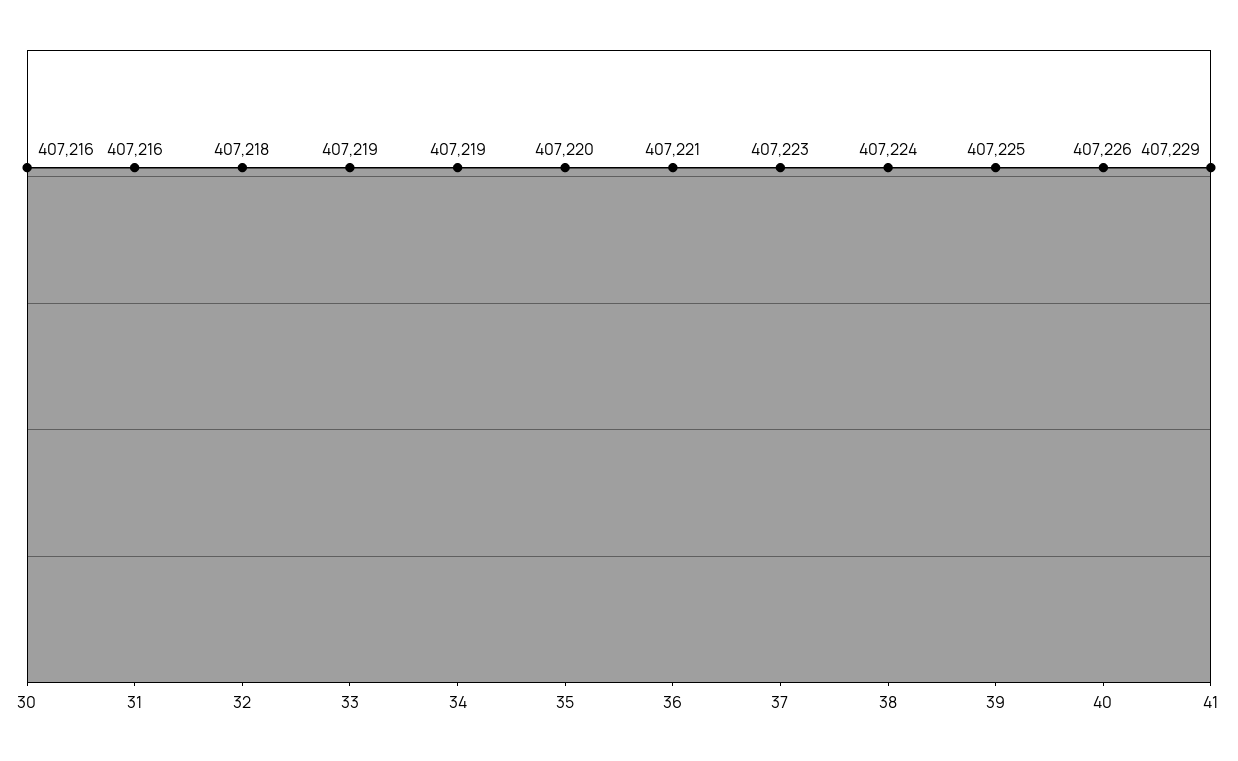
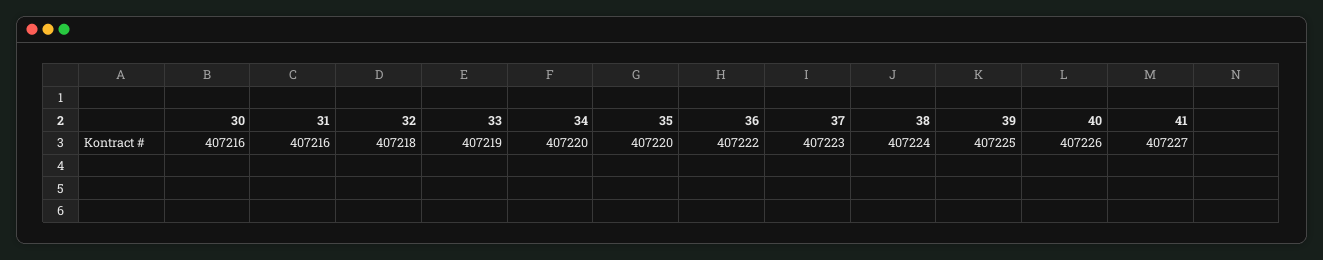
  {
    "30": 407216,
    "31": 407216,
    "32": 407218,
    "33": 407219,
-   "34": 407219,
+   "34": 407220,
    "35": 407220,
-   "36": 407221,
+   "36": 407222,
    "37": 407223,
    "38": 407224,
    "39": 407225,
    "40": 407226,
-   "41": 407229
+   "41": 407227
  }

